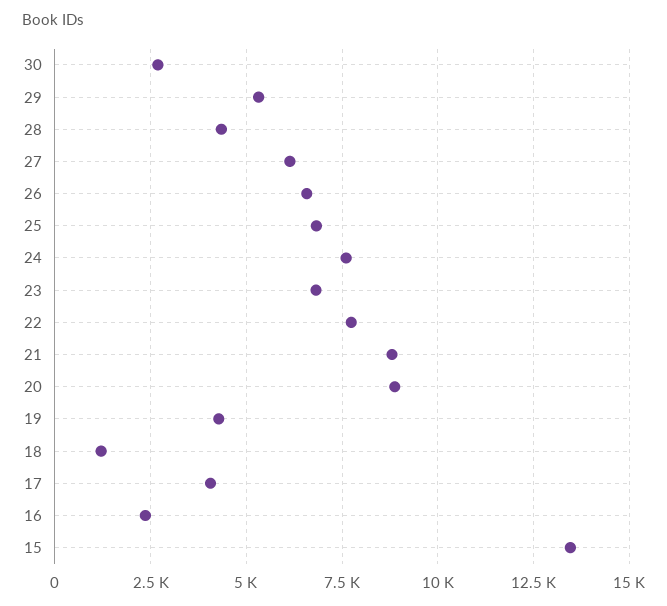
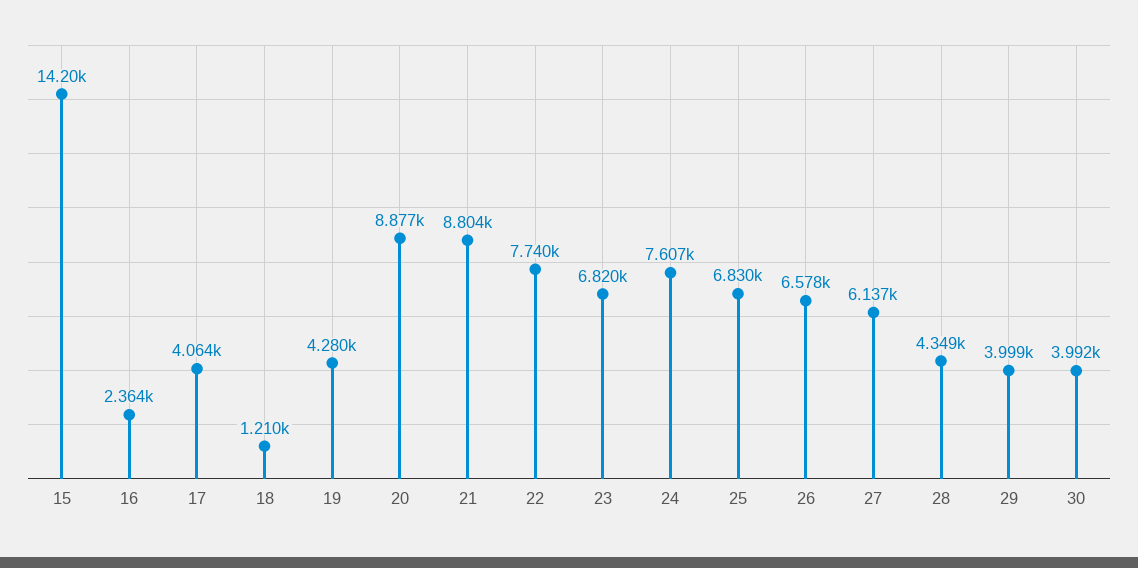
  {
-   "30": 2750,
+   "30": 3992,
-   "29": 5250,
+   "29": 3999,
    "28": 4349,
    "27": 6137,
    "26": 6578,
    "25": 6830,
    "24": 7607,
    "23": 6820,
    "22": 7740,
    "21": 8804,
    "20": 8877,
    "19": 4280,
    "18": 1210,
    "17": 4064,
    "16": 2364,
-   "15": 13500
+   "15": 14200
  }

